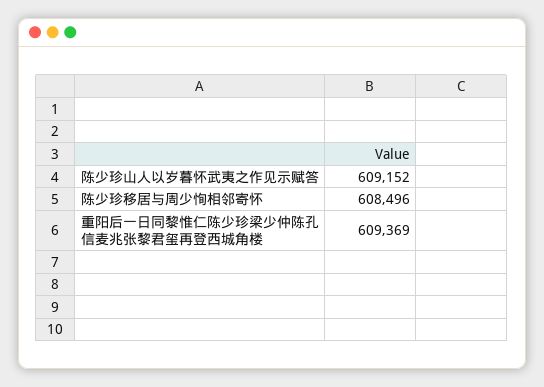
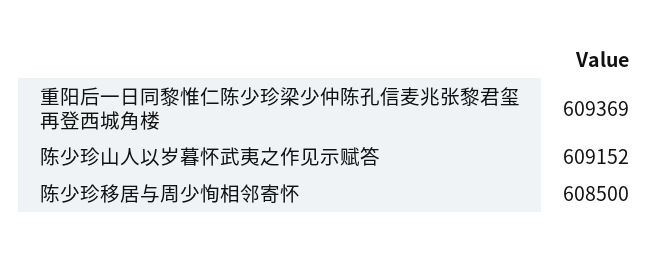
  {
    "陈少珍山人以岁暮怀武夷之作见示赋答": 609152,
-   "陈少珍移居与周少恂相邻寄怀": 608496,
+   "陈少珍移居与周少恂相邻寄怀": 608500,
    "重阳后一日同黎惟仁陈少珍梁少仲陈孔信麦兆张黎君玺再登西城角楼": 609369
  }

